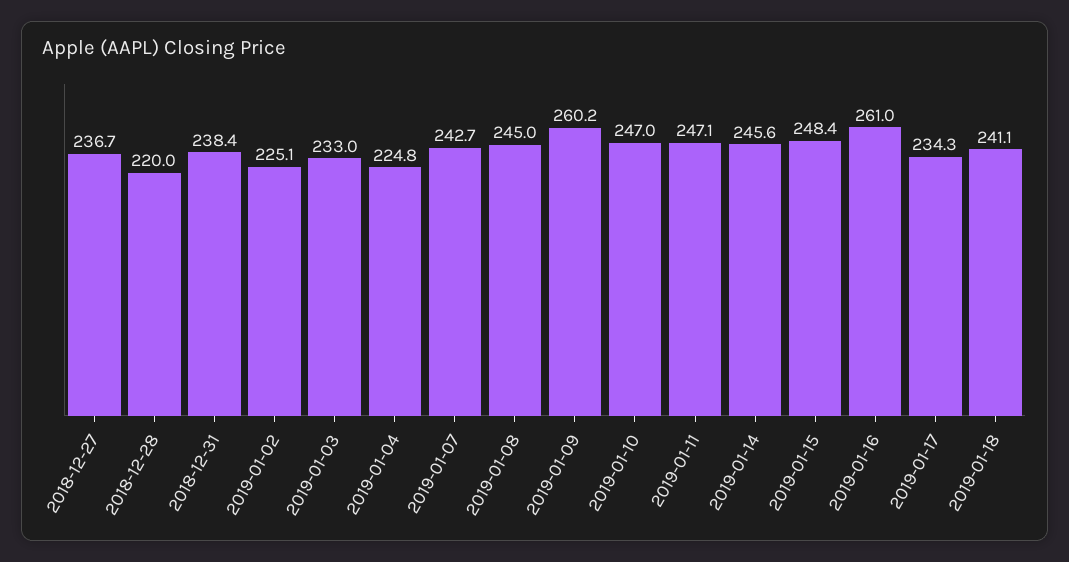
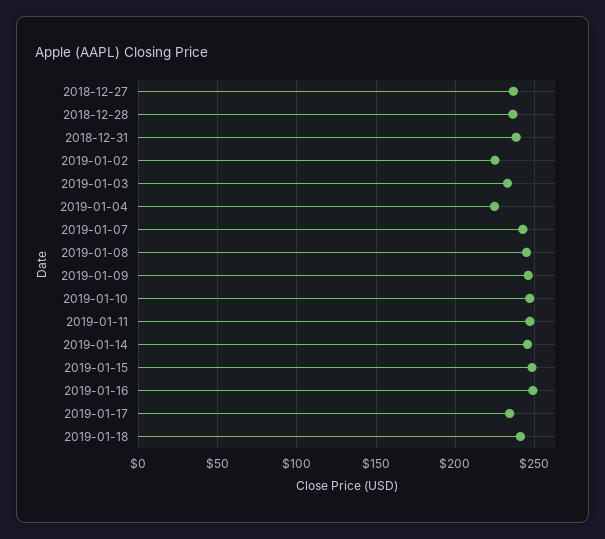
  {
    "2018-12-27": 236.7,
-   "2018-12-28": 220,
+   "2018-12-28": 235,
    "2018-12-31": 238.4,
    "2019-01-02": 225.1,
    "2019-01-03": 233,
    "2019-01-04": 224.8,
    "2019-01-07": 242.7,
    "2019-01-08": 245,
-   "2019-01-09": 260.2,
+   "2019-01-09": 245,
    "2019-01-10": 247,
    "2019-01-11": 247.1,
    "2019-01-14": 245.6,
    "2019-01-15": 248.4,
-   "2019-01-16": 261,
+   "2019-01-16": 250,
    "2019-01-17": 234.3,
    "2019-01-18": 241.1
  }

